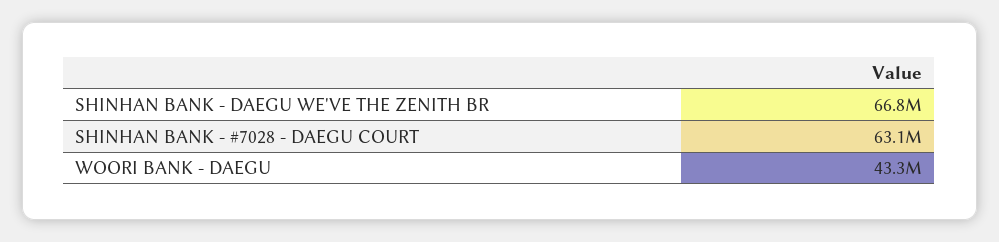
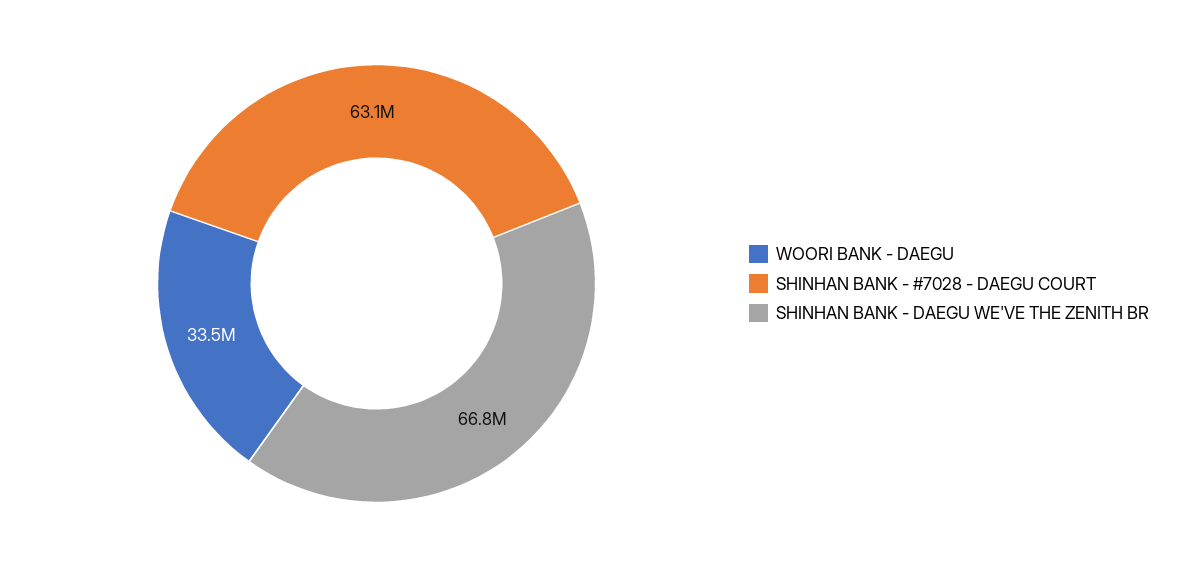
  {
    "SHINHAN BANK - DAEGU WE'VE THE ZENITH BR": 66800000,
    "SHINHAN BANK - #7028 - DAEGU COURT": 63100000,
-   "WOORI BANK - DAEGU": 43300000
+   "WOORI BANK - DAEGU": 33500000
  }

